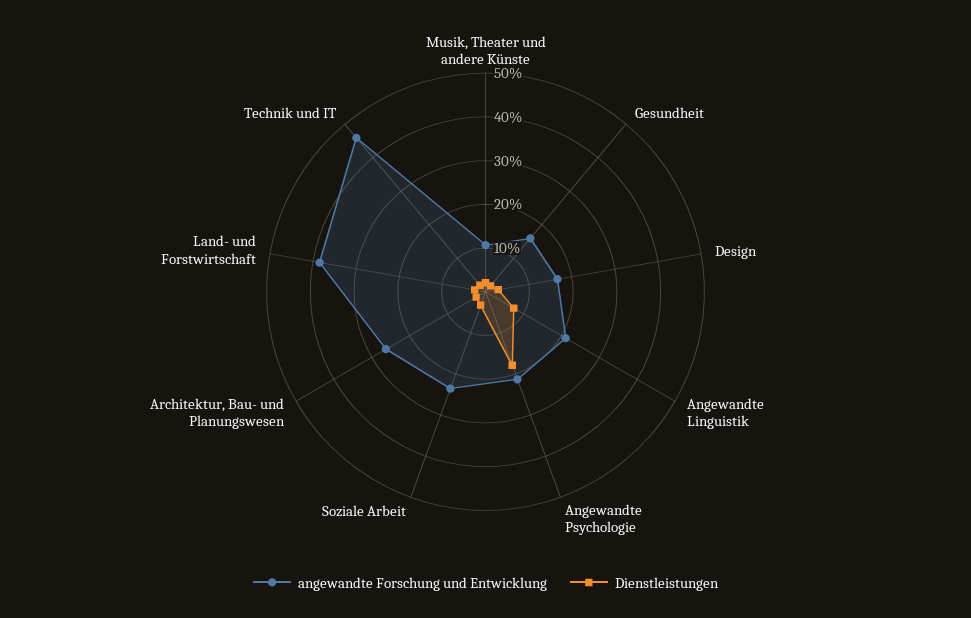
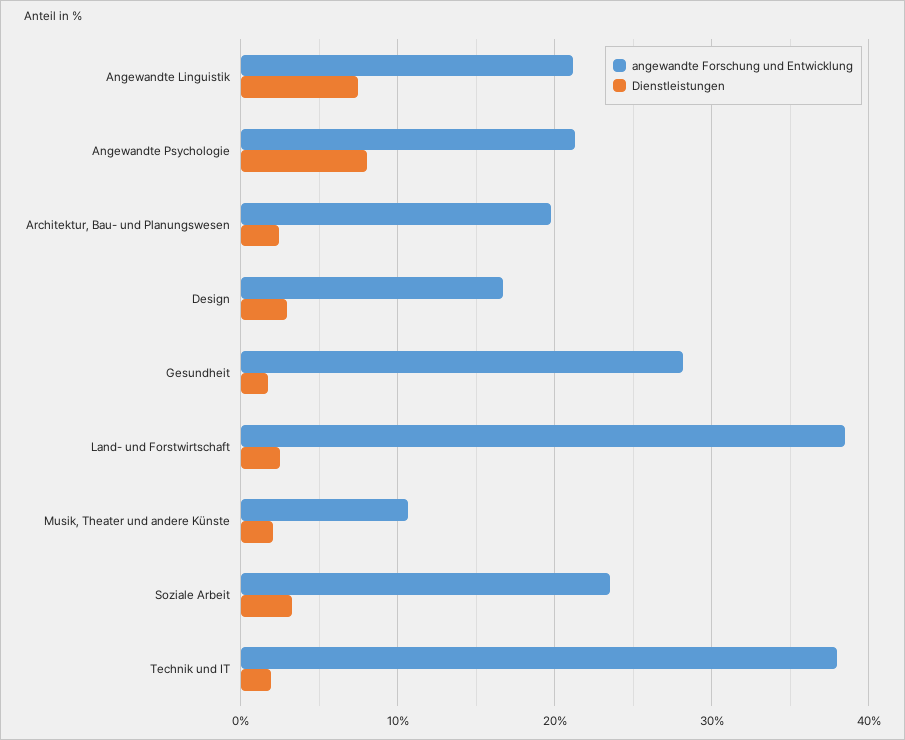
  {
    "angewandte Forschung und Entwicklung": {
      "Musik, Theater und andere Künste": 11,
-     "Gesundheit": 16,
+     "Gesundheit": 28,
      "Design": 17,
      "Angewandte Linguistik": 21,
      "Angewandte Psychologie": 21,
      "Soziale Arbeit": 24,
-     "Architektur, Bau- und Planungswesen": 26,
+     "Architektur, Bau- und Planungswesen": 20,
      "Land- und Forstwirtschaft": 38,
-     "Technik und IT": 46
+     "Technik und IT": 38
    },
    "Dienstleistungen": {
      "Musik, Theater und andere Künste": 2,
      "Gesundheit": 2,
      "Design": 3,
      "Angewandte Linguistik": 7,
-     "Angewandte Psychologie": 18,
+     "Angewandte Psychologie": 8,
      "Soziale Arbeit": 3,
      "Architektur, Bau- und Planungswesen": 2,
      "Land- und Forstwirtschaft": 3,
      "Technik und IT": 2
    }
  }

